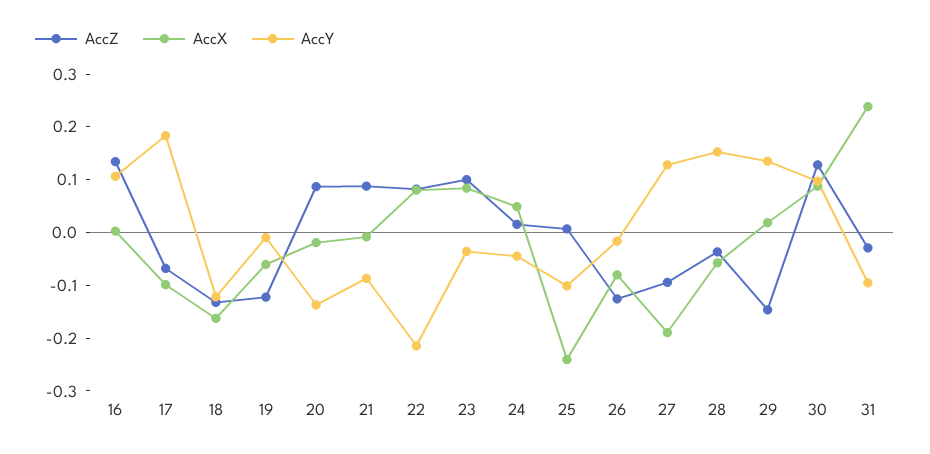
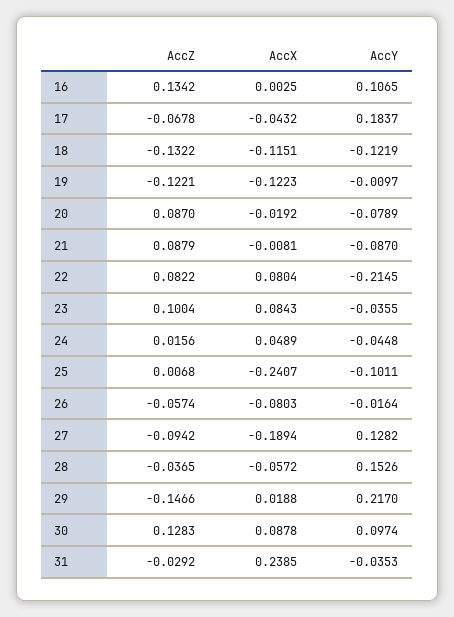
  {
    "AccZ": {
      "16": 0.1342,
      "17": -0.0678,
      "18": -0.1322,
      "19": -0.1221,
      "20": 0.087,
      "21": 0.0879,
      "22": 0.0822,
      "23": 0.1004,
      "24": 0.0156,
      "25": 0.0068,
-     "26": -0.12,
+     "26": -0.0574,
      "27": -0.0942,
      "28": -0.0365,
      "29": -0.1466,
      "30": 0.1283,
      "31": -0.0292
    },
    "AccX": {
      "16": 0.0025,
-     "17": -0.1,
+     "17": -0.0432,
-     "18": -0.16,
+     "18": -0.1151,
-     "19": -0.06,
+     "19": -0.1223,
      "20": -0.0192,
      "21": -0.0081,
      "22": 0.0804,
      "23": 0.0843,
      "24": 0.0489,
      "25": -0.2407,
      "26": -0.0803,
      "27": -0.1894,
      "28": -0.0572,
      "29": 0.0188,
      "30": 0.0878,
      "31": 0.2385
    },
    "AccY": {
      "16": 0.1065,
      "17": 0.1837,
      "18": -0.1219,
      "19": -0.0097,
-     "20": -0.14,
+     "20": -0.0789,
      "21": -0.087,
      "22": -0.2145,
      "23": -0.0355,
      "24": -0.0448,
      "25": -0.1011,
      "26": -0.0164,
      "27": 0.1282,
      "28": 0.1526,
-     "29": 0.14,
+     "29": 0.217,
      "30": 0.0974,
-     "31": -0.1
+     "31": -0.0353
    }
  }

